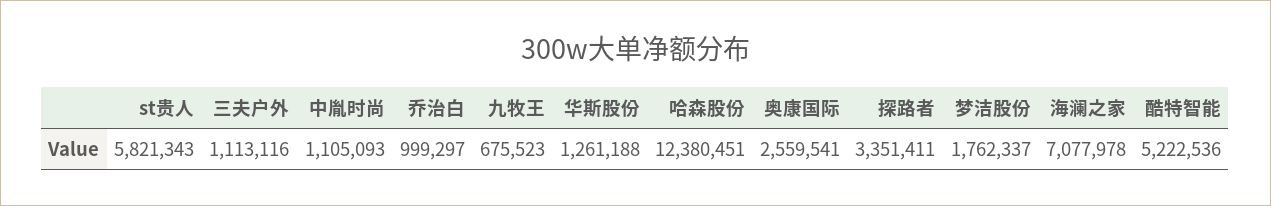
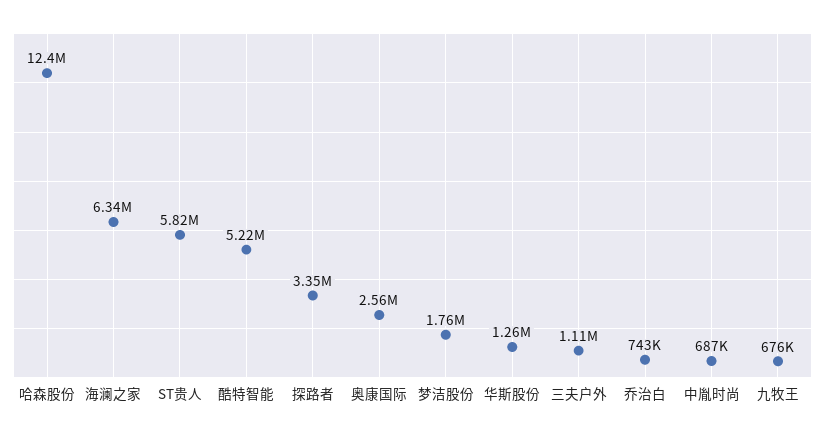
  {
    "st贵人": 5821343,
    "三夫户外": 1113116,
-   "中胤时尚": 1105093,
+   "中胤时尚": 687000,
-   "乔治白": 999297,
+   "乔治白": 743000,
    "九牧王": 675523,
    "华斯股份": 1261188,
    "哈森股份": 12380451,
    "奥康国际": 2559541,
    "探路者": 3351411,
    "梦洁股份": 1762337,
-   "海澜之家": 7077978,
+   "海澜之家": 6340000,
    "酷特智能": 5222536
  }

